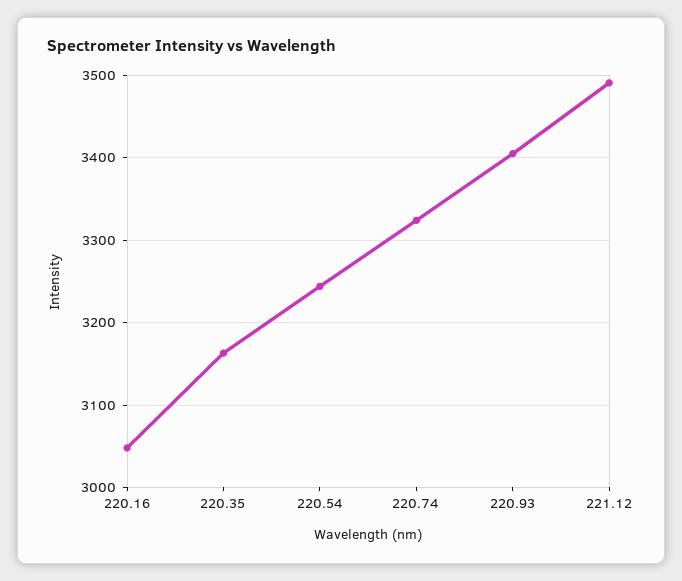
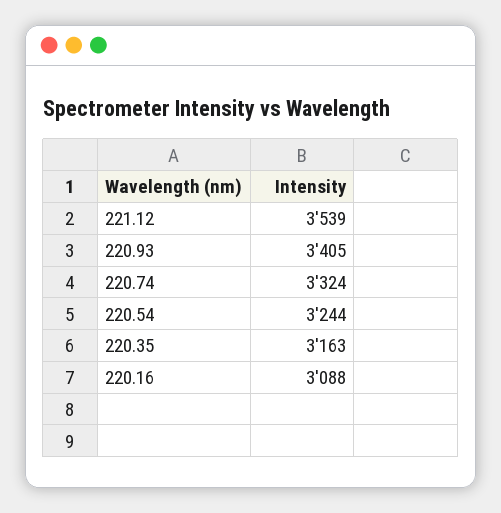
  {
-   "220.16": 3050,
+   "220.16": 3088,
    "220.35": 3163,
    "220.54": 3244,
    "220.74": 3324,
    "220.93": 3405,
-   "221.12": 3490
+   "221.12": 3539
  }

